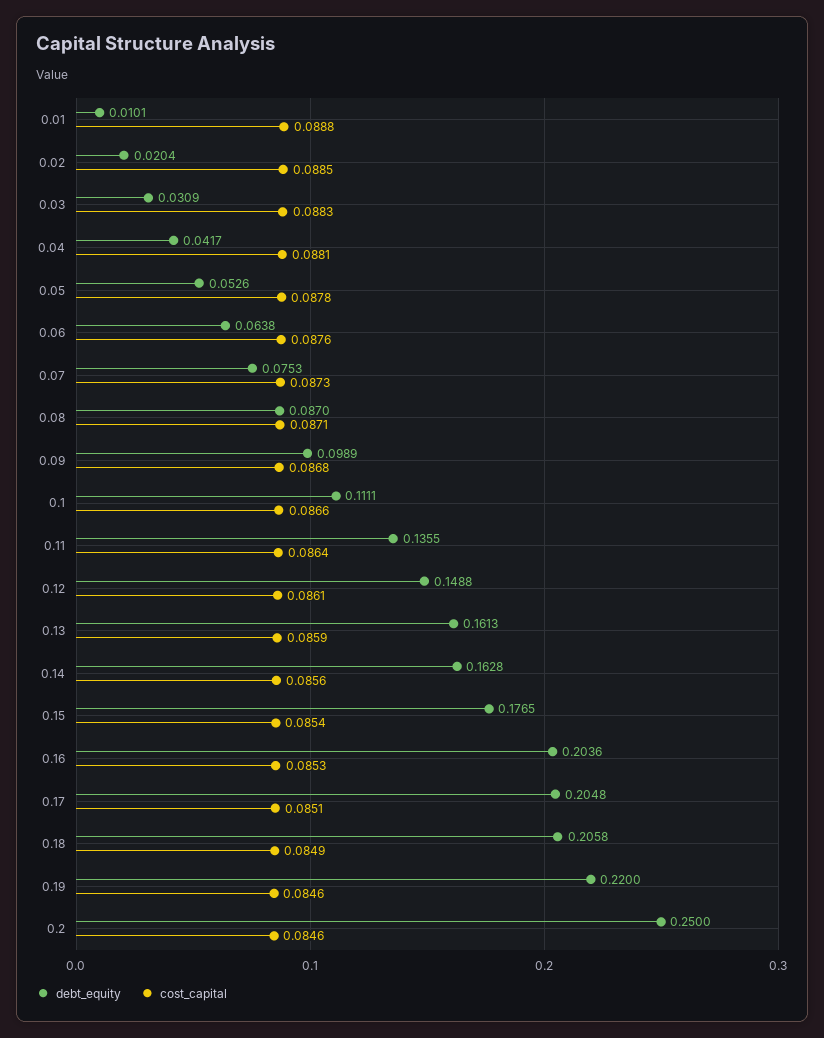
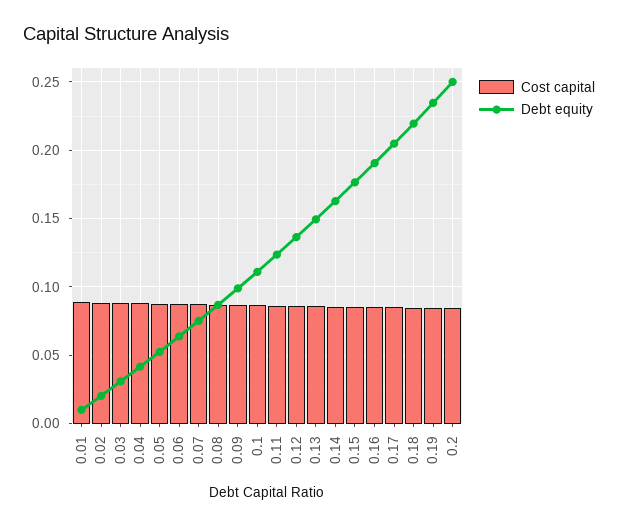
  {
    "debt_equity": {
      "0.01": 0.0101,
      "0.02": 0.0204,
      "0.03": 0.0309,
      "0.04": 0.0417,
      "0.05": 0.0526,
      "0.06": 0.0638,
      "0.07": 0.0753,
      "0.08": 0.087,
      "0.09": 0.0989,
      "0.1": 0.1111,
-     "0.11": 0.1355,
+     "0.11": 0.125,
-     "0.12": 0.1488,
+     "0.12": 0.135,
-     "0.13": 0.1613,
+     "0.13": 0.15,
      "0.14": 0.1628,
      "0.15": 0.1765,
-     "0.16": 0.2036,
+     "0.16": 0.19,
      "0.17": 0.2048,
-     "0.18": 0.2058,
+     "0.18": 0.22,
-     "0.19": 0.22,
+     "0.19": 0.235,
      "0.2": 0.25
    },
    "cost_capital": {
      "0.01": 0.0888,
      "0.02": 0.0885,
      "0.03": 0.0883,
      "0.04": 0.0881,
      "0.05": 0.0878,
      "0.06": 0.0876,
      "0.07": 0.0873,
      "0.08": 0.0871,
      "0.09": 0.0868,
      "0.1": 0.0866,
      "0.11": 0.0864,
      "0.12": 0.0861,
      "0.13": 0.0859,
      "0.14": 0.0856,
      "0.15": 0.0854,
      "0.16": 0.0853,
      "0.17": 0.0851,
      "0.18": 0.0849,
      "0.19": 0.0846,
      "0.2": 0.0846
    }
  }

